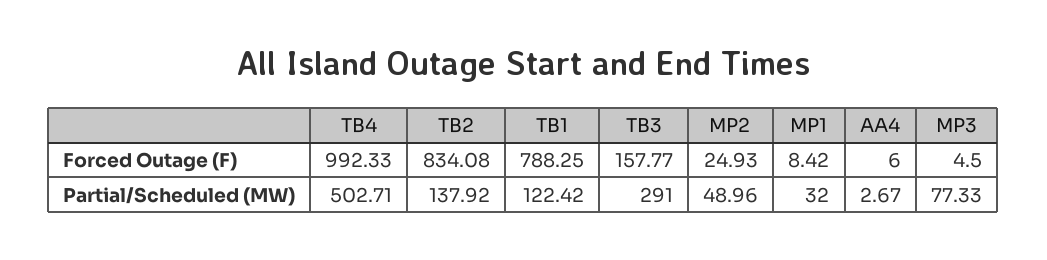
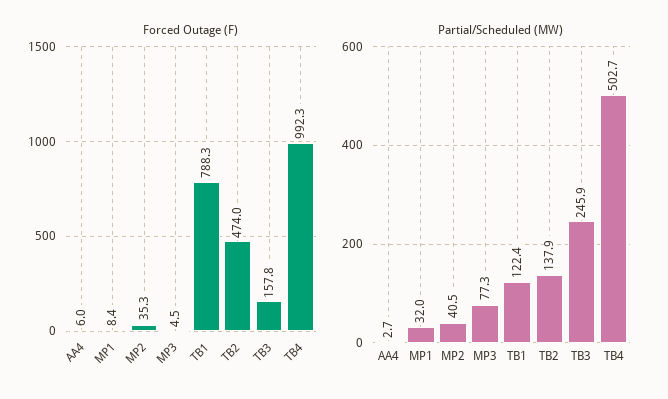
  {
    "Forced Outage (F)": {
      "TB4": 992.33,
-     "TB2": 834.08,
+     "TB2": 474,
      "TB1": 788.25,
      "TB3": 157.77,
-     "MP2": 24.93,
+     "MP2": 35.3,
      "MP1": 8.42,
      "AA4": 6,
      "MP3": 4.5
    },
    "Partial/Scheduled (MW)": {
      "TB4": 502.71,
      "TB2": 137.92,
      "TB1": 122.42,
-     "TB3": 291,
+     "TB3": 245.9,
-     "MP2": 48.96,
+     "MP2": 40.5,
      "MP1": 32,
      "AA4": 2.67,
      "MP3": 77.33
    }
  }

